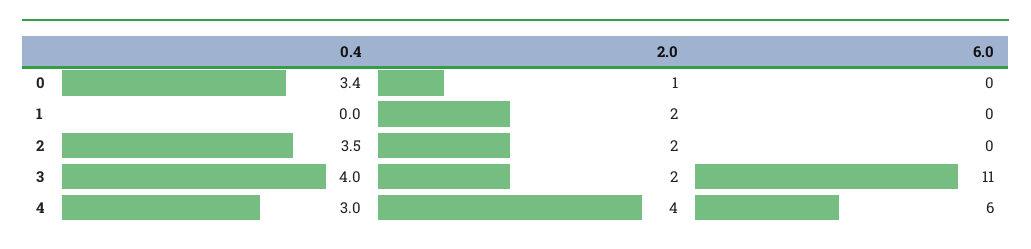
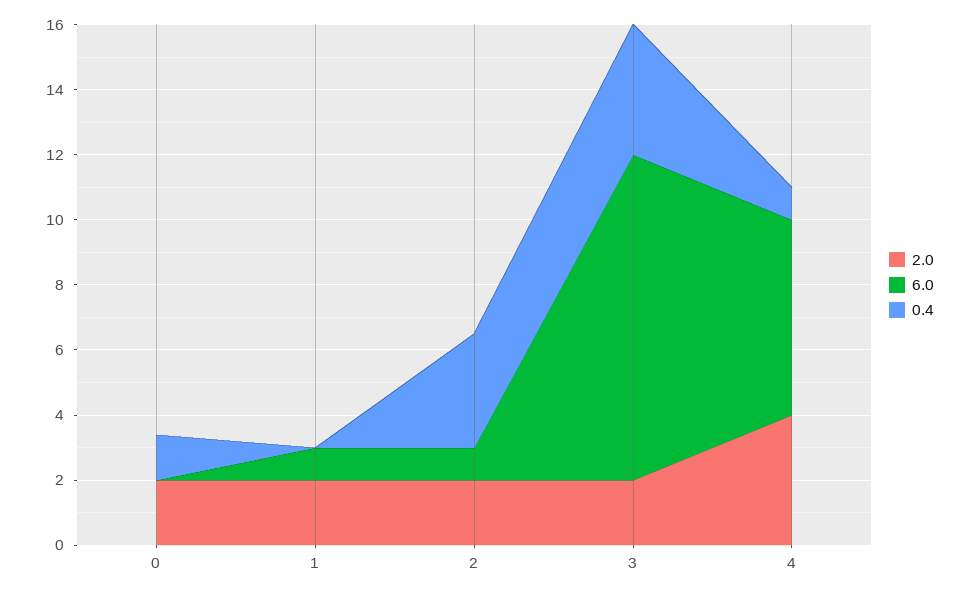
  {
    "0.4": {
-     "0": 3.4,
+     "0": 1.5,
      "1": 0,
      "2": 3.5,
      "3": 4,
-     "4": 3
+     "4": 1
    },
    "2.0": {
-     "0": 1,
+     "0": 2,
      "1": 2,
      "2": 2,
      "3": 2,
      "4": 4
    },
    "6.0": {
      "0": 0,
-     "1": 0,
+     "1": 1,
-     "2": 0,
+     "2": 1,
-     "3": 11,
+     "3": 10,
      "4": 6
    }
  }

